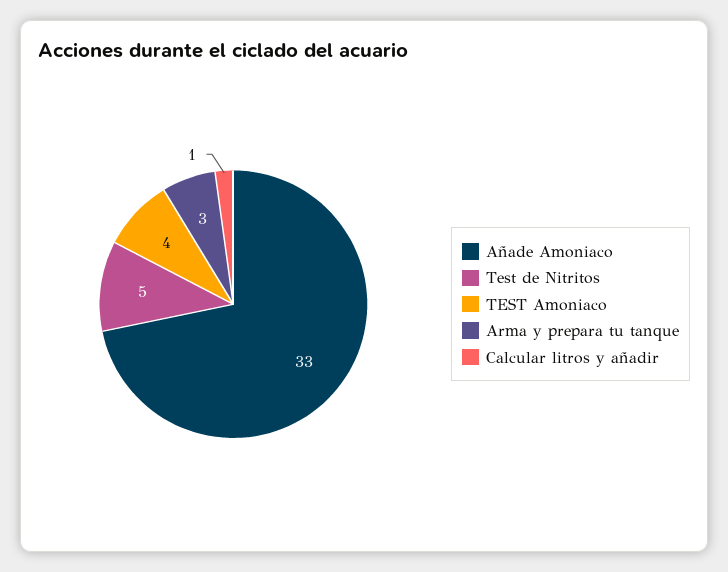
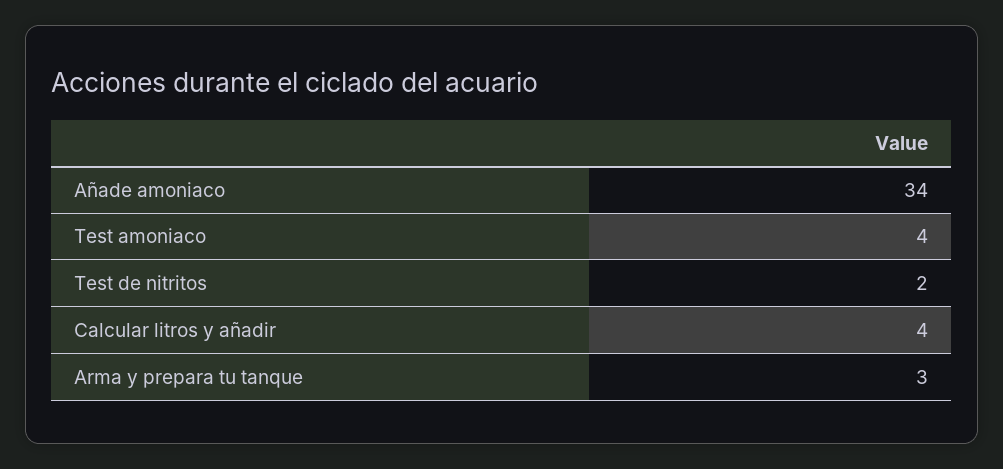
  {
-   "Añade Amoniaco": 33,
+   "Añade Amoniaco": 34,
-   "Test de Nitritos": 5,
+   "Test de Nitritos": 2,
    "TEST Amoniaco": 4,
    "Arma y prepara tu tanque": 3,
-   "Calcular litros y añadir": 1
+   "Calcular litros y añadir": 4
  }

